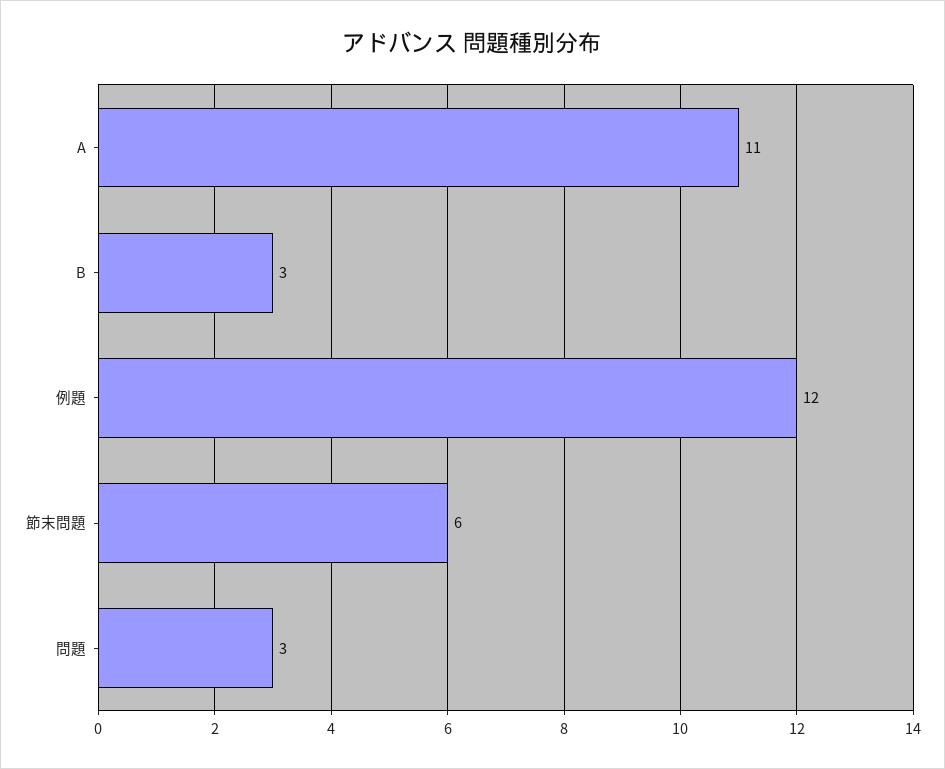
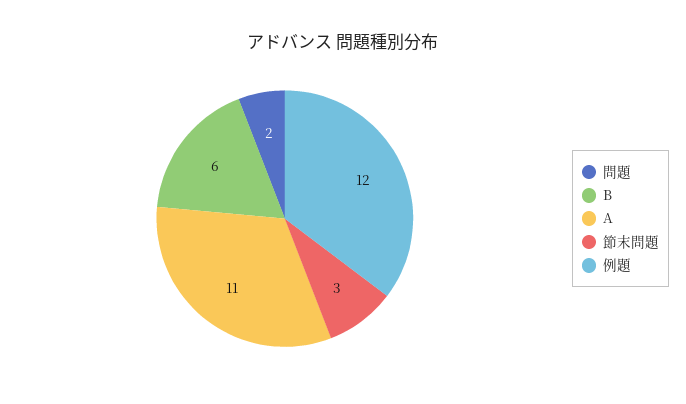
  {
    "A": 11,
-   "B": 3,
+   "B": 6,
    "例題": 12,
-   "節末問題": 6,
+   "節末問題": 3,
-   "問題": 3
+   "問題": 2
  }

